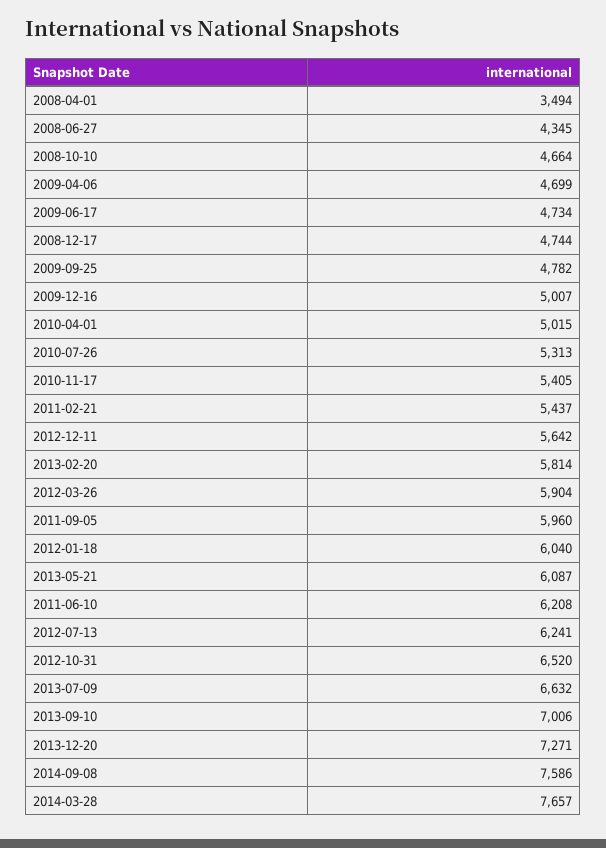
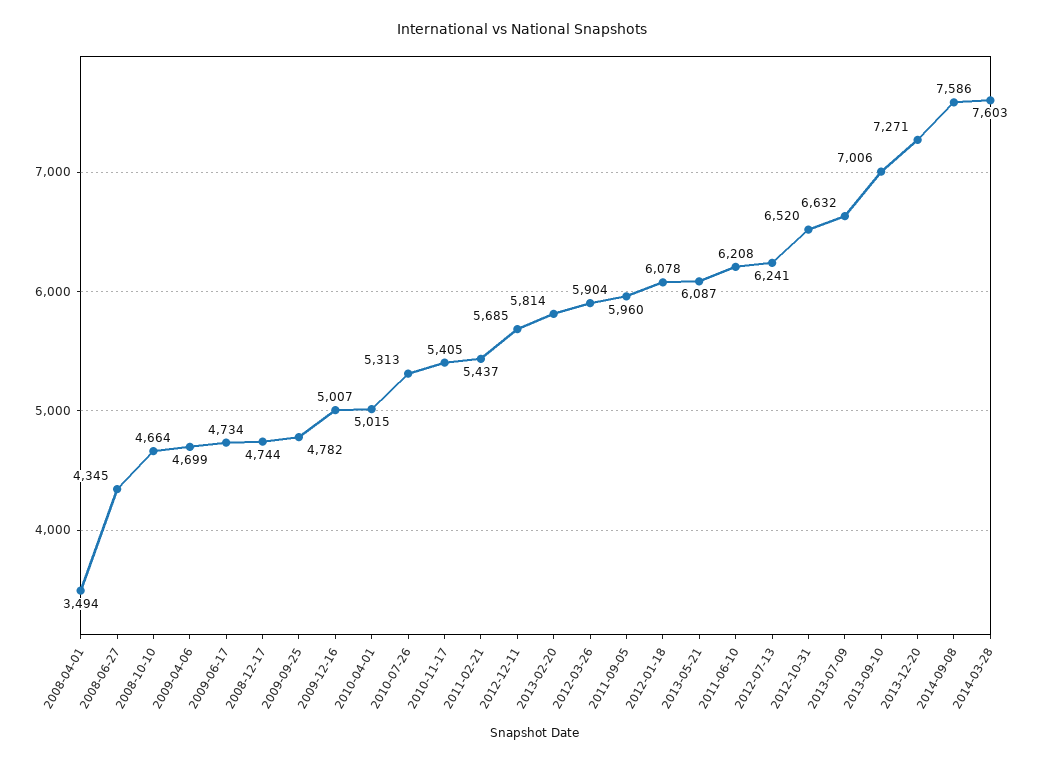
  {
    "2008-04-01": 3494,
    "2008-06-27": 4345,
    "2008-10-10": 4664,
    "2009-04-06": 4699,
    "2009-06-17": 4734,
    "2008-12-17": 4744,
    "2009-09-25": 4782,
    "2009-12-16": 5007,
    "2010-04-01": 5015,
    "2010-07-26": 5313,
    "2010-11-17": 5405,
    "2011-02-21": 5437,
-   "2012-12-11": 5642,
+   "2012-12-11": 5685,
    "2013-02-20": 5814,
    "2012-03-26": 5904,
    "2011-09-05": 5960,
-   "2012-01-18": 6040,
+   "2012-01-18": 6078,
    "2013-05-21": 6087,
    "2011-06-10": 6208,
    "2012-07-13": 6241,
    "2012-10-31": 6520,
    "2013-07-09": 6632,
    "2013-09-10": 7006,
    "2013-12-20": 7271,
    "2014-09-08": 7586,
-   "2014-03-28": 7657
+   "2014-03-28": 7603
  }

